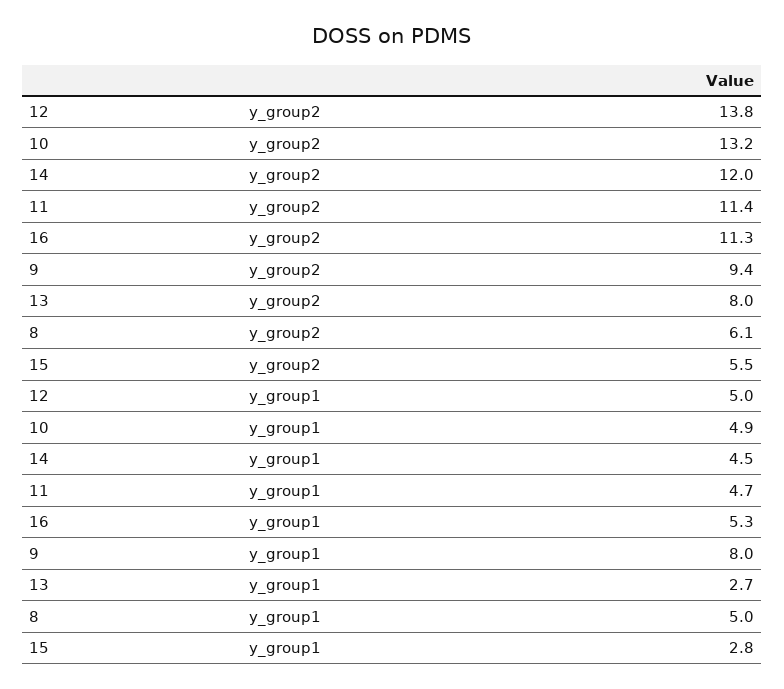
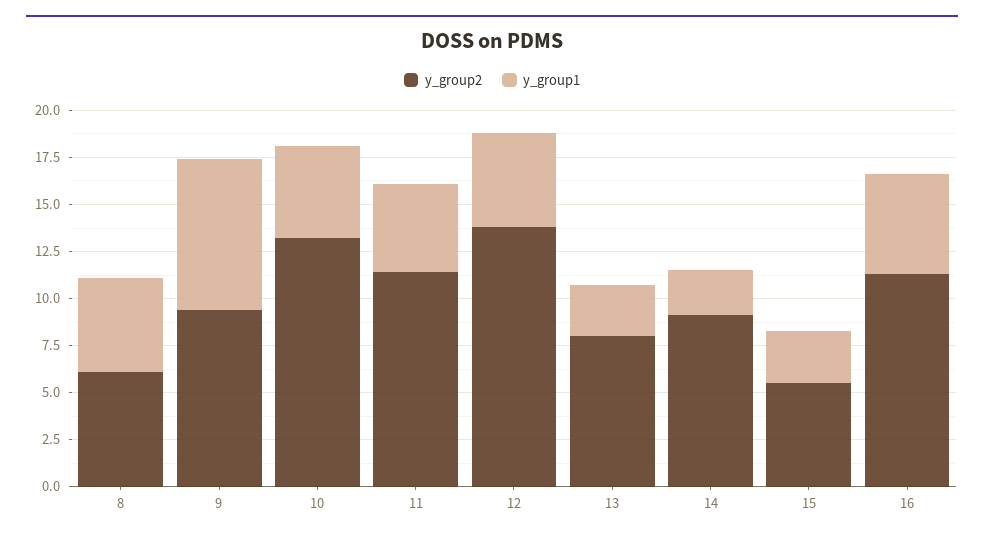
  {
    "y_group2": {
      "12": 13.8,
      "10": 13.2,
-     "14": 12,
+     "14": 9,
      "11": 11.4,
      "16": 11.3,
      "9": 9.4,
      "13": 8,
      "8": 6.1,
      "15": 5.5
    },
    "y_group1": {
      "12": 5,
      "10": 4.9,
-     "14": 4.5,
+     "14": 2.5,
      "11": 4.7,
      "16": 5.3,
      "9": 8,
      "13": 2.7,
      "8": 5,
      "15": 2.8
    }
  }

